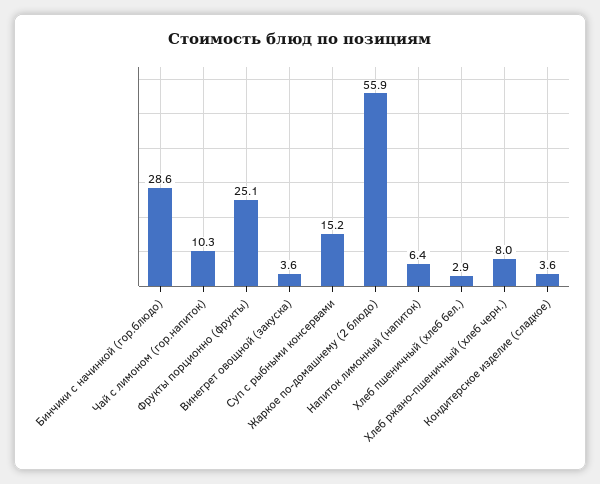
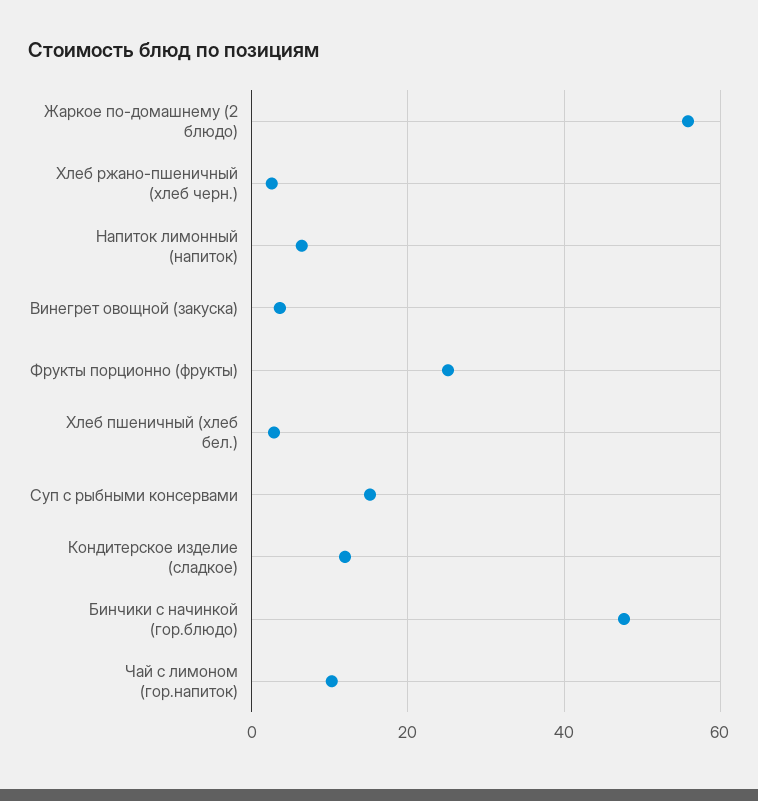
  {
-   "Бинчики с начинкой (гор.блюдо)": 28.6,
+   "Бинчики с начинкой (гор.блюдо)": 48,
    "Чай с лимоном (гор.напиток)": 10.3,
    "Фрукты порционно (фрукты)": 25.1,
    "Винегрет овощной (закуска)": 3.6,
    "Суп с рыбными консервами": 15.2,
    "Жаркое по-домашнему (2 блюдо)": 55.9,
    "Напиток лимонный (напиток)": 6.4,
    "Хлеб пшеничный (хлеб бел.)": 2.9,
-   "Хлеб ржано-пшеничный (хлеб черн.)": 8,
+   "Хлеб ржано-пшеничный (хлеб черн.)": 2,
-   "Кондитерское изделие (сладкое)": 3.6
+   "Кондитерское изделие (сладкое)": 12
  }

